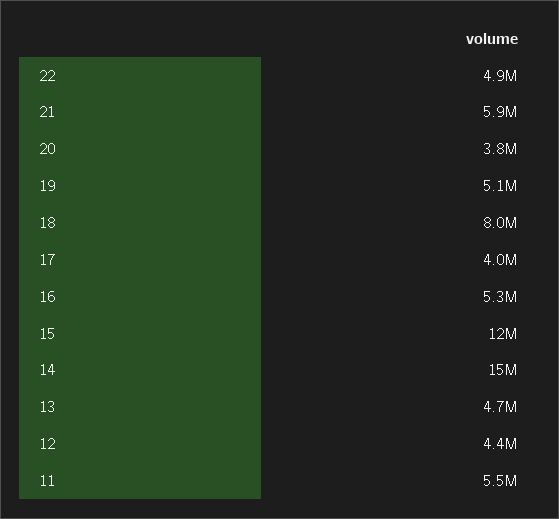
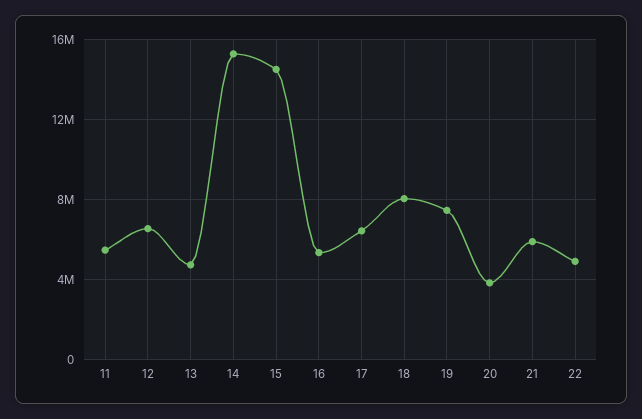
  {
    "22": 4900000,
    "21": 5900000,
    "20": 3800000,
-   "19": 5100000,
+   "19": 7500000,
    "18": 8000000,
-   "17": 4000000,
+   "17": 6500000,
    "16": 5300000,
-   "15": 12000000,
+   "15": 14500000,
    "14": 15000000,
    "13": 4700000,
-   "12": 4400000,
+   "12": 6500000,
    "11": 5500000
  }

